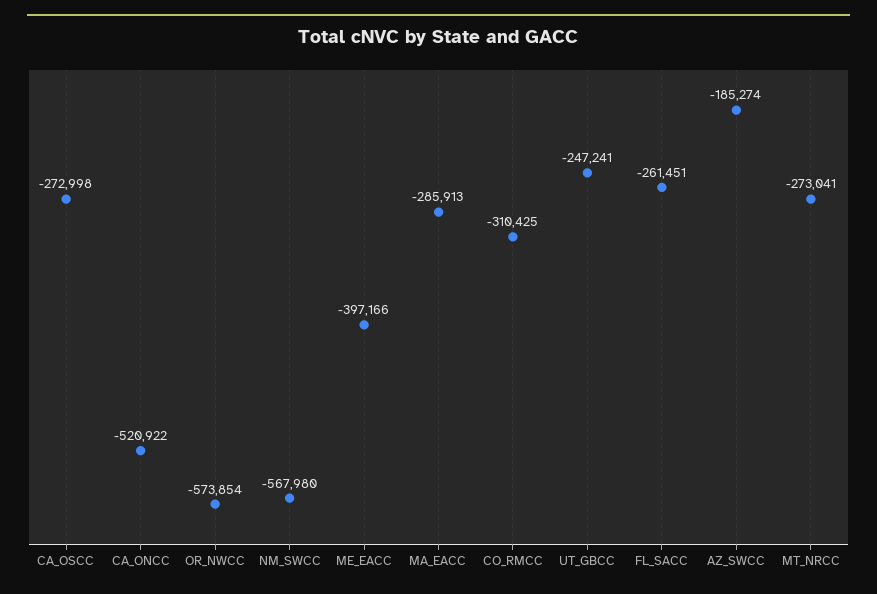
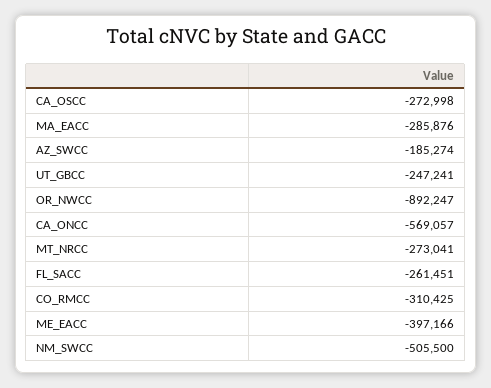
  {
    "CA_OSCC": -272998,
-   "CA_ONCC": -520922,
+   "CA_ONCC": -569057,
-   "OR_NWCC": -573854,
+   "OR_NWCC": -892247,
-   "NM_SWCC": -567980,
+   "NM_SWCC": -505500,
    "ME_EACC": -397166,
-   "MA_EACC": -285913,
+   "MA_EACC": -285876,
    "CO_RMCC": -310425,
    "UT_GBCC": -247241,
    "FL_SACC": -261451,
    "AZ_SWCC": -185274,
    "MT_NRCC": -273041
  }

